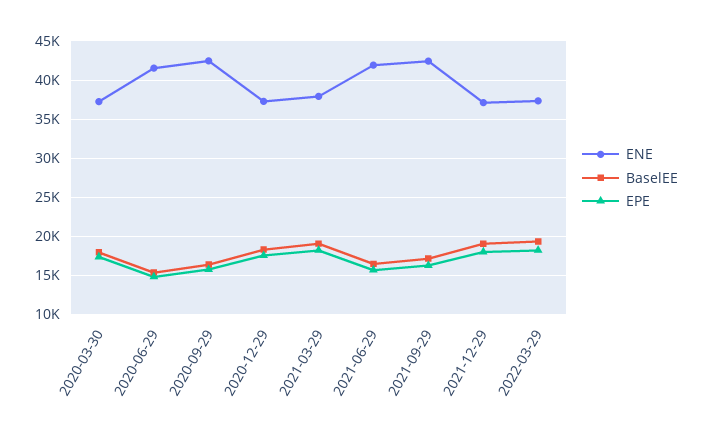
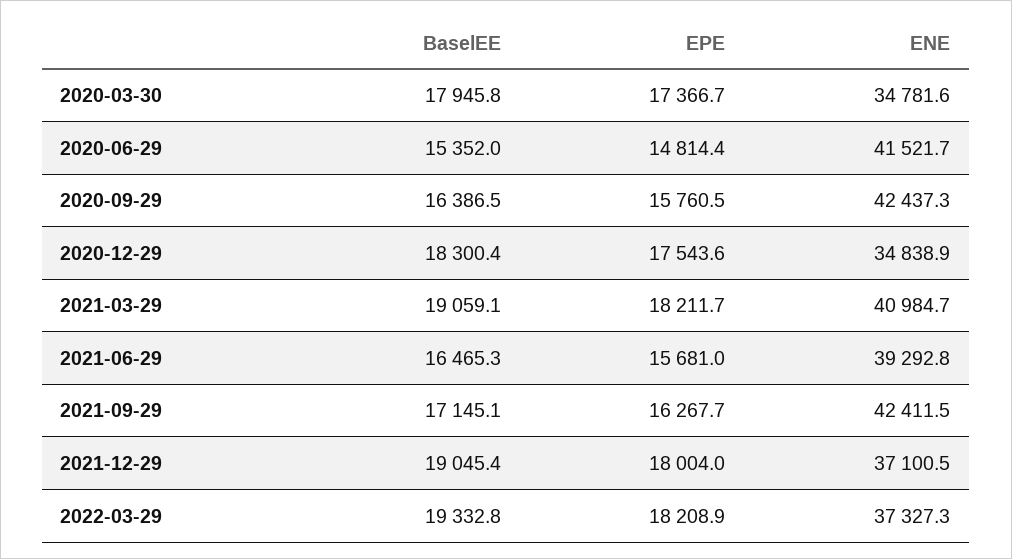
  {
    "ENE": {
-     "2020-03-30": 37000,
+     "2020-03-30": 34781.6,
      "2020-06-29": 41521.7,
      "2020-09-29": 42437.3,
-     "2020-12-29": 37000,
+     "2020-12-29": 34838.9,
-     "2021-03-29": 38000,
+     "2021-03-29": 40984.7,
-     "2021-06-29": 42000,
+     "2021-06-29": 39292.8,
      "2021-09-29": 42411.5,
      "2021-12-29": 37100.5,
      "2022-03-29": 37327.3
    },
    "BaselEE": {
      "2020-03-30": 17945.8,
      "2020-06-29": 15352,
      "2020-09-29": 16386.5,
      "2020-12-29": 18300.4,
      "2021-03-29": 19059.1,
      "2021-06-29": 16465.3,
      "2021-09-29": 17145.1,
      "2021-12-29": 19045.4,
      "2022-03-29": 19332.8
    },
    "EPE": {
      "2020-03-30": 17366.7,
      "2020-06-29": 14814.4,
      "2020-09-29": 15760.5,
      "2020-12-29": 17543.6,
      "2021-03-29": 18211.7,
      "2021-06-29": 15681,
      "2021-09-29": 16267.7,
      "2021-12-29": 18004,
      "2022-03-29": 18208.9
    }
  }

